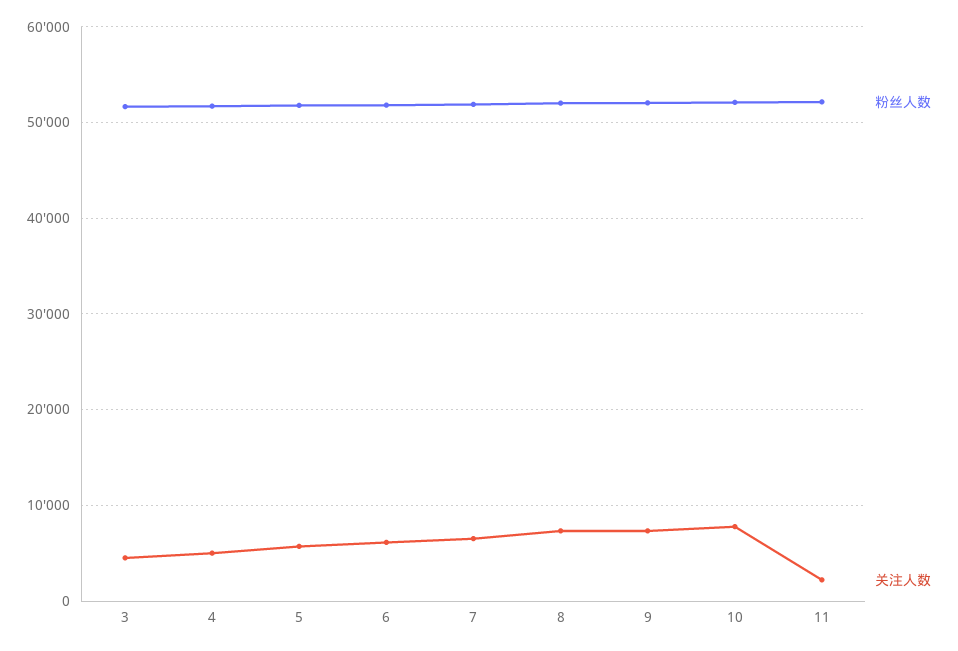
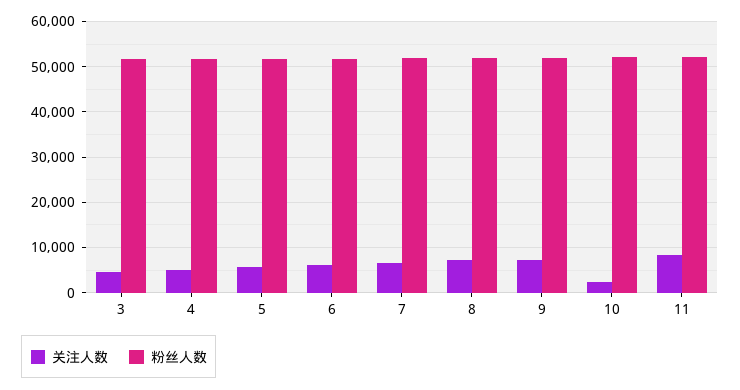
  {
    "粉丝人数": {
      "3": 52000,
      "4": 52000,
      "5": 52000,
      "6": 52000,
      "7": 52000,
      "8": 52000,
      "9": 52000,
      "10": 52000,
      "11": 52000
    },
    "关注人数": {
      "3": 5000,
      "4": 5000,
      "5": 6000,
      "6": 6000,
      "7": 7000,
      "8": 7000,
      "9": 7000,
-     "10": 8000,
+     "10": 2000,
-     "11": 2000
+     "11": 8000
    }
  }

